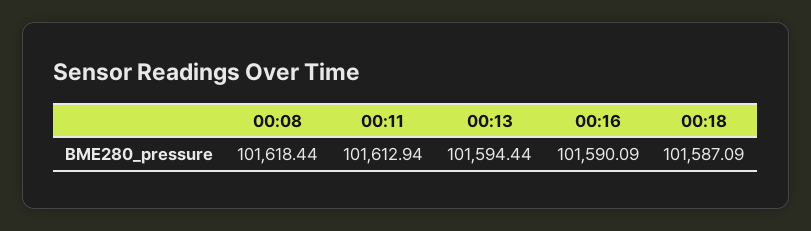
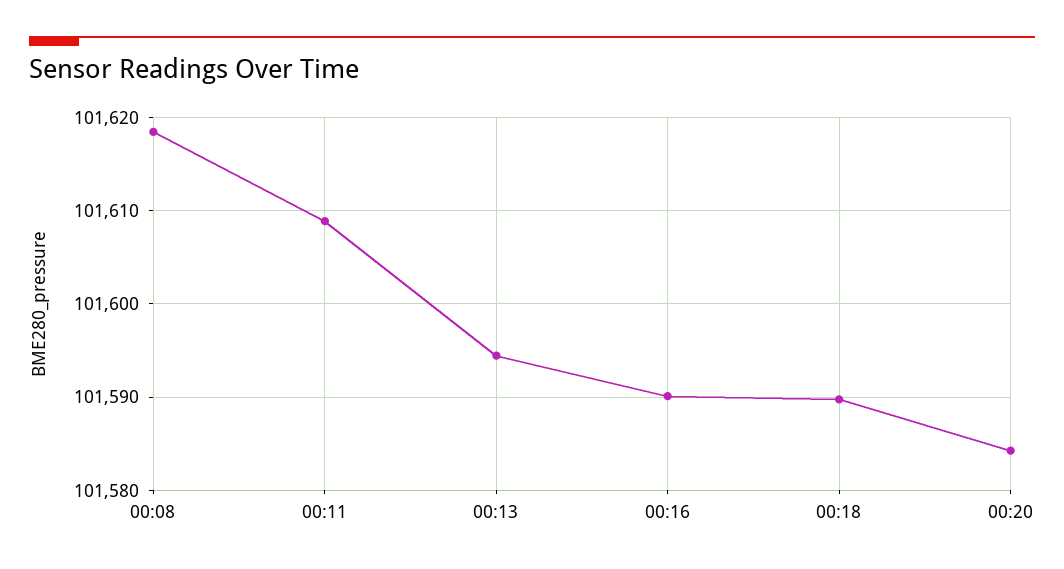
  {
    "00:08": 101618.44,
-   "00:11": 101612.94,
+   "00:11": 101609,
    "00:13": 101594.44,
    "00:16": 101590.09,
-   "00:18": 101587.09
+   "00:18": 101590,
+   "00:20": 101584
  }

